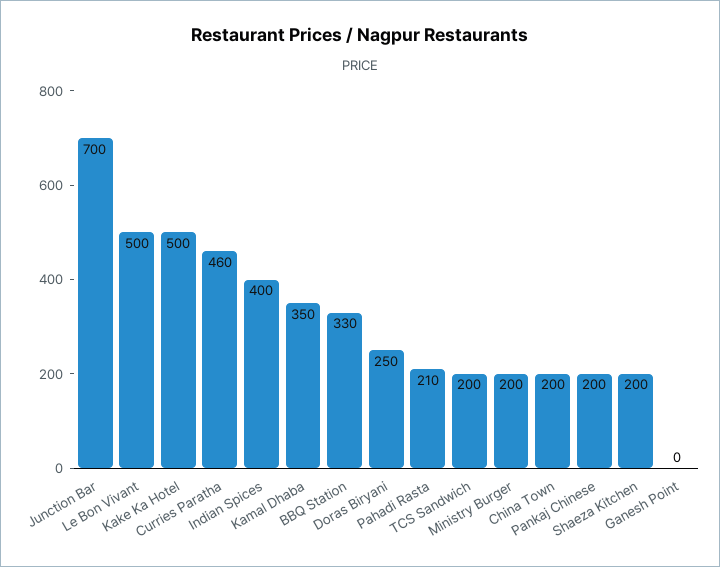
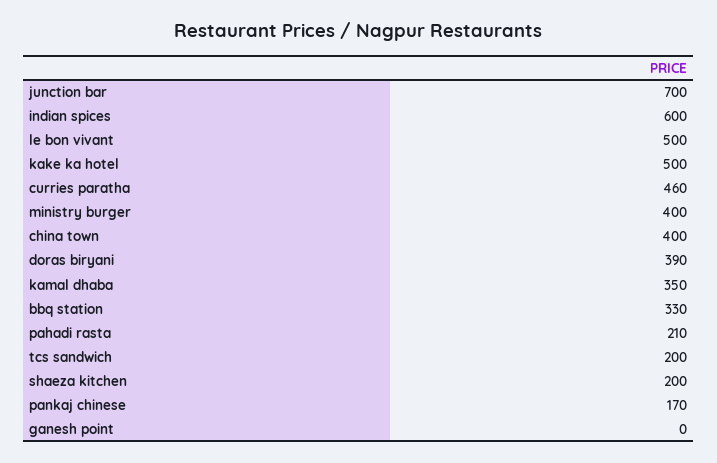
  {
    "Junction Bar": 700,
    "Le Bon Vivant": 500,
    "Kake Ka Hotel": 500,
    "Curries Paratha": 460,
-   "Indian Spices": 400,
+   "Indian Spices": 600,
    "Kamal Dhaba": 350,
    "BBQ Station": 330,
-   "Doras Biryani": 250,
+   "Doras Biryani": 390,
    "Pahadi Rasta": 210,
    "TCS Sandwich": 200,
-   "Ministry Burger": 200,
+   "Ministry Burger": 400,
-   "China Town": 200,
+   "China Town": 400,
-   "Pankaj Chinese": 200,
+   "Pankaj Chinese": 170,
    "Shaeza Kitchen": 200,
    "Ganesh Point": 0
  }

